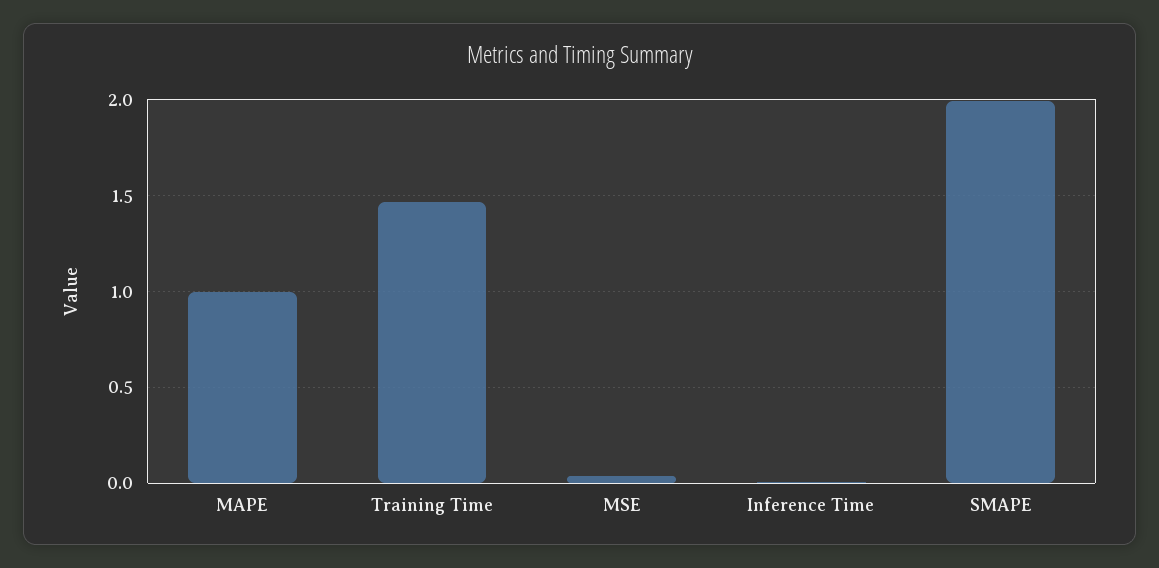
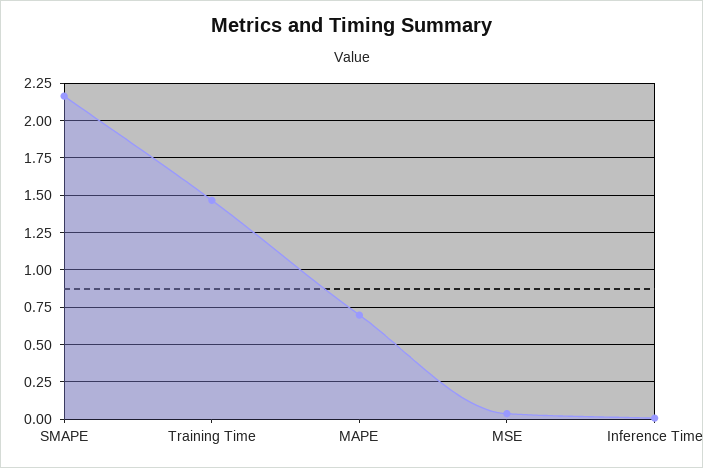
  {
-   "MAPE": 1,
+   "MAPE": 0.7,
    "Training Time": 1.45,
    "MSE": 0.05,
    "Inference Time": 0,
-   "SMAPE": 2
+   "SMAPE": 2.15
  }

